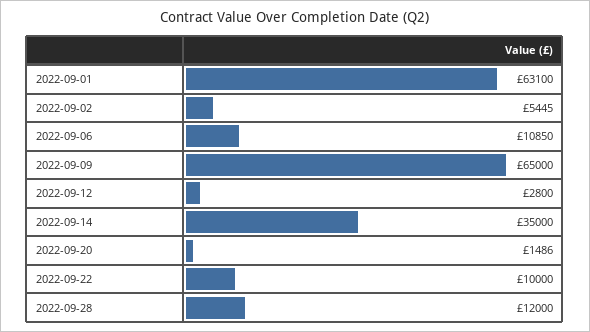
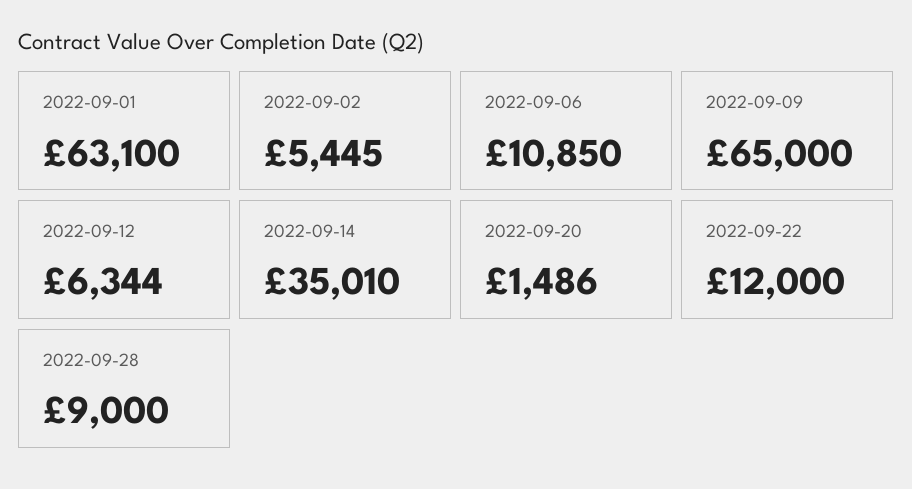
  {
    "2022-09-01": 63100,
    "2022-09-02": 5445,
    "2022-09-06": 10850,
    "2022-09-09": 65000,
-   "2022-09-12": 2800,
+   "2022-09-12": 6344,
-   "2022-09-14": 35000,
+   "2022-09-14": 35010,
    "2022-09-20": 1486,
-   "2022-09-22": 10000,
+   "2022-09-22": 12000,
-   "2022-09-28": 12000
+   "2022-09-28": 9000
  }

